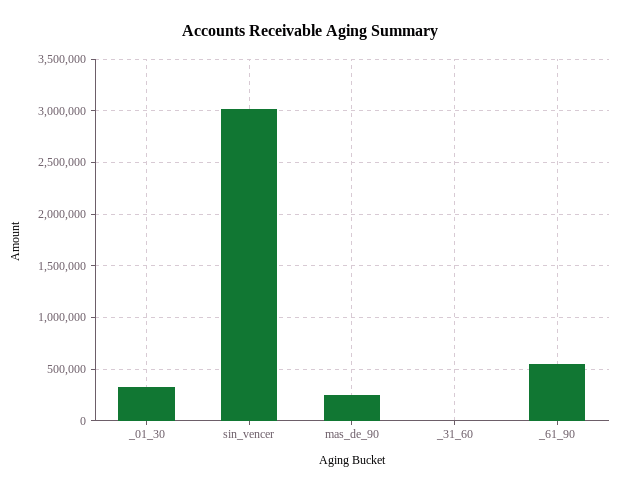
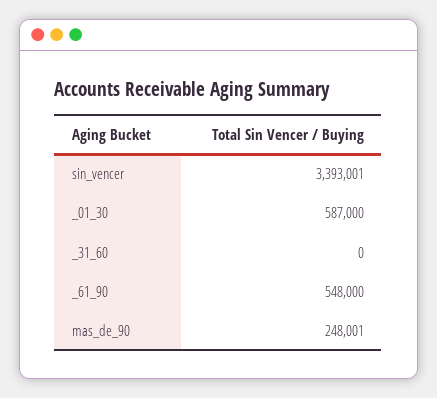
  {
-   "_01_30": 300000,
+   "_01_30": 587000,
-   "sin_vencer": 3000000,
+   "sin_vencer": 3393001,
    "mas_de_90": 248001,
    "_31_60": 0,
    "_61_90": 548000
  }

